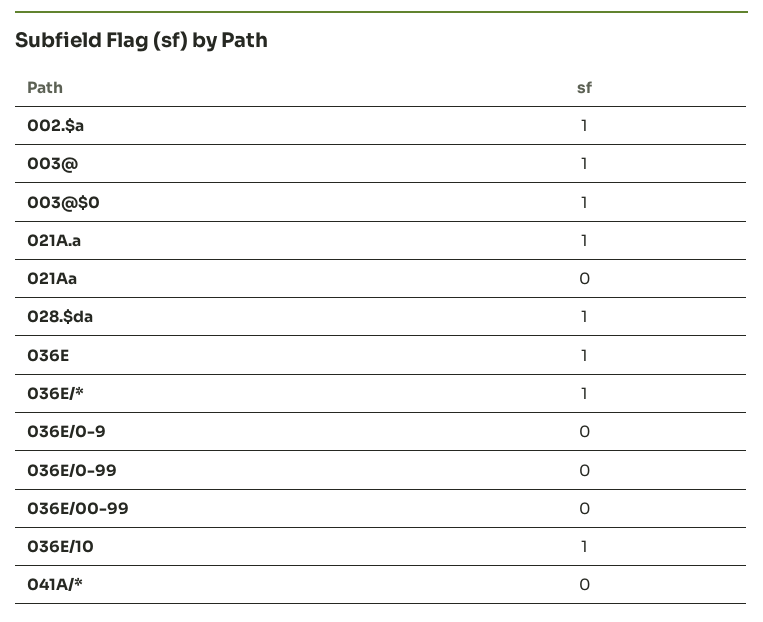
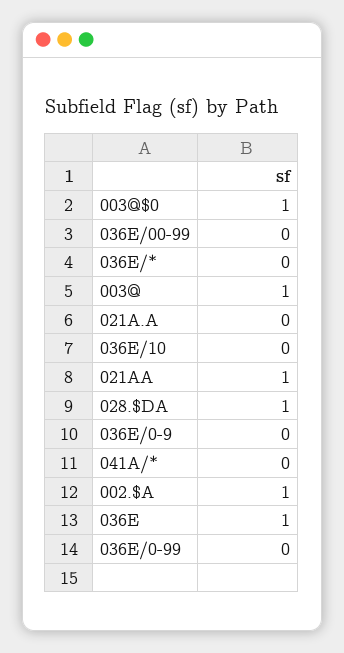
  {
    "002.$a": 1,
    "003@": 1,
    "003@$0": 1,
-   "021A.a": 1,
+   "021A.a": 0,
-   "021Aa": 0,
+   "021Aa": 1,
    "028.$da": 1,
    "036E": 1,
-   "036E/*": 1,
+   "036E/*": 0,
    "036E/0-9": 0,
    "036E/0-99": 0,
    "036E/00-99": 0,
-   "036E/10": 1,
+   "036E/10": 0,
    "041A/*": 0
  }

